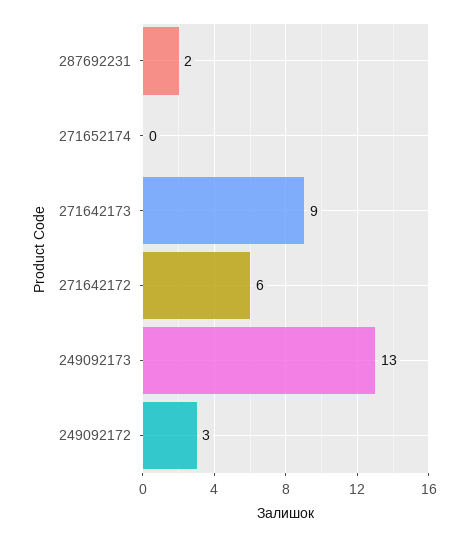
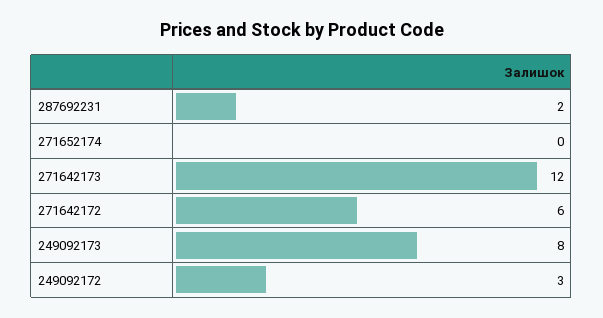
  {
    "287692231": 2,
    "271652174": 0,
-   "271642173": 9,
+   "271642173": 12,
    "271642172": 6,
-   "249092173": 13,
+   "249092173": 8,
    "249092172": 3
  }

